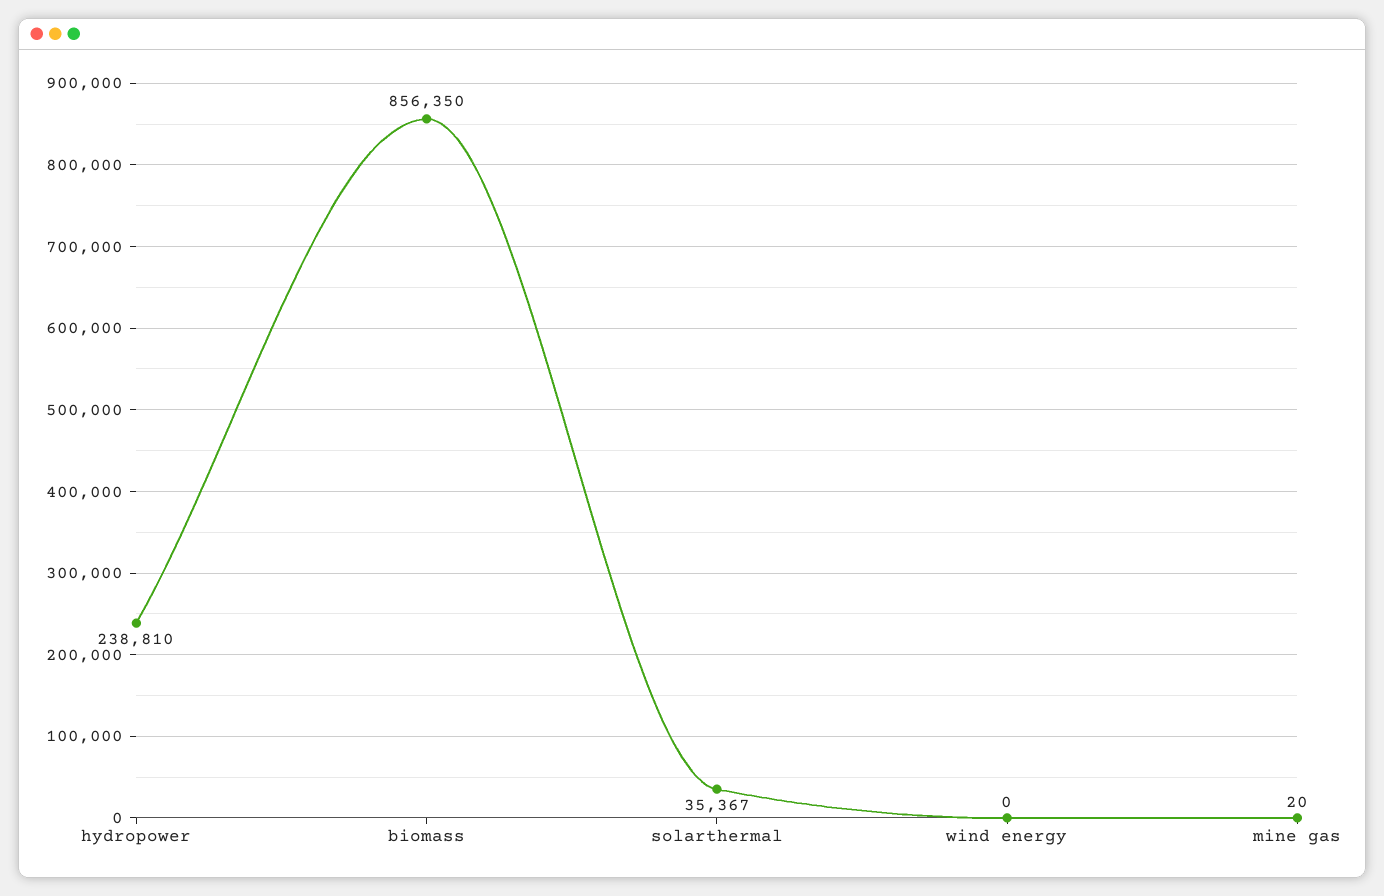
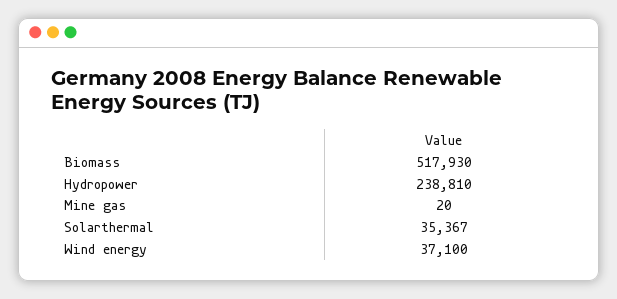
  {
    "hydropower": 238810,
-   "biomass": 856350,
+   "biomass": 517930,
    "solarthermal": 35367,
-   "wind energy": 0,
+   "wind energy": 37100,
    "mine gas": 20
  }

